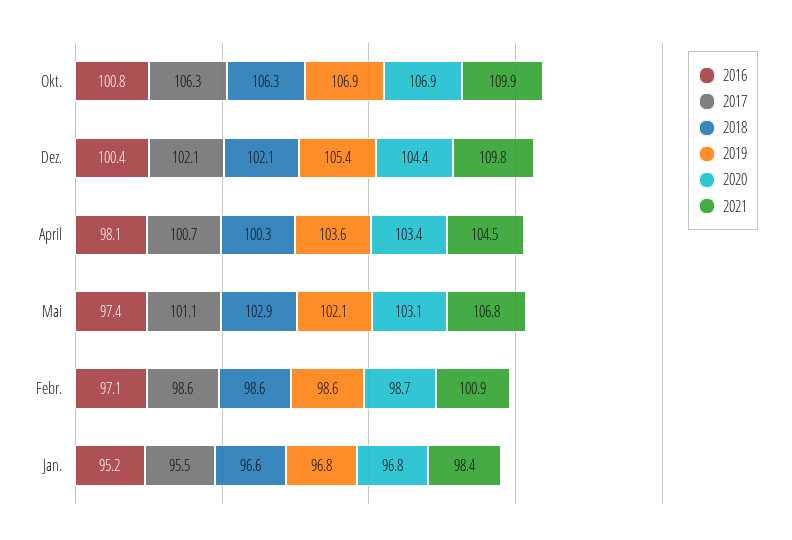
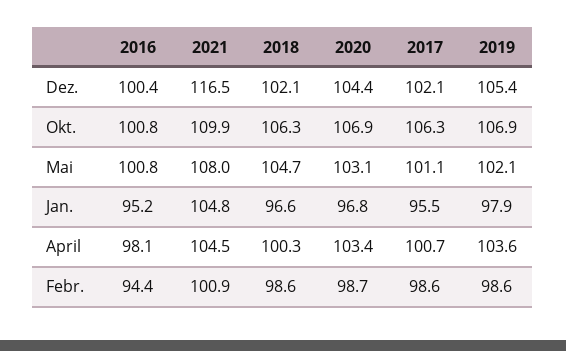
  {
    "2016": {
      "Okt.": 100.8,
      "Dez.": 100.4,
      "April": 98.1,
-     "Mai": 97.4,
+     "Mai": 100.8,
-     "Febr.": 97.1,
+     "Febr.": 94.4,
      "Jan.": 95.2
    },
    "2017": {
      "Okt.": 106.3,
      "Dez.": 102.1,
      "April": 100.7,
      "Mai": 101.1,
      "Febr.": 98.6,
      "Jan.": 95.5
    },
    "2018": {
      "Okt.": 106.3,
      "Dez.": 102.1,
      "April": 100.3,
-     "Mai": 102.9,
+     "Mai": 104.7,
      "Febr.": 98.6,
      "Jan.": 96.6
    },
    "2019": {
      "Okt.": 106.9,
      "Dez.": 105.4,
      "April": 103.6,
      "Mai": 102.1,
      "Febr.": 98.6,
-     "Jan.": 96.8
+     "Jan.": 97.9
    },
    "2020": {
      "Okt.": 106.9,
      "Dez.": 104.4,
      "April": 103.4,
      "Mai": 103.1,
      "Febr.": 98.7,
      "Jan.": 96.8
    },
    "2021": {
      "Okt.": 109.9,
-     "Dez.": 109.8,
+     "Dez.": 116.5,
      "April": 104.5,
-     "Mai": 106.8,
+     "Mai": 108,
      "Febr.": 100.9,
-     "Jan.": 98.4
+     "Jan.": 104.8
    }
  }

